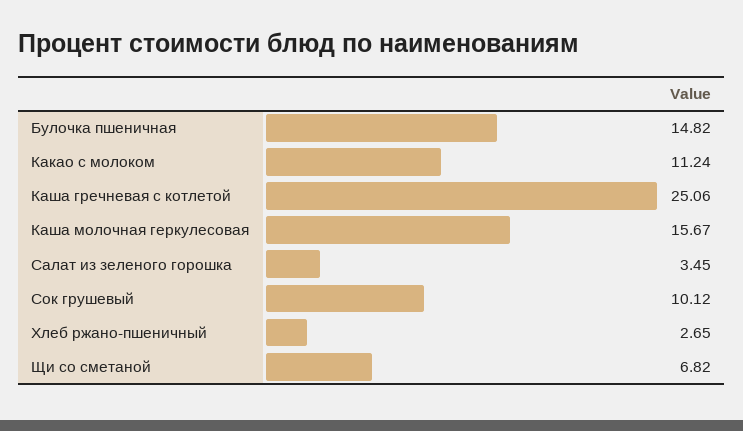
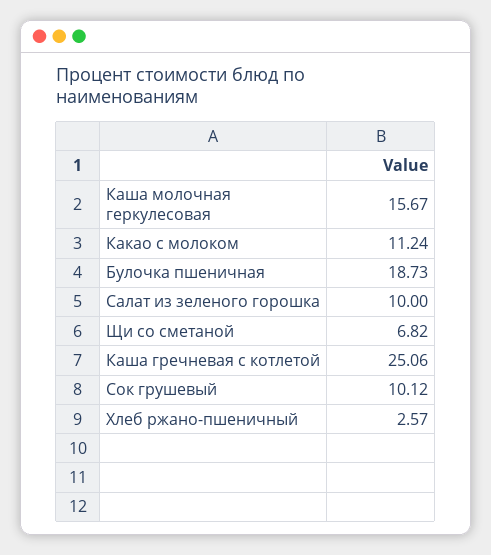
  {
-   "Булочка пшеничная": 14.82,
+   "Булочка пшеничная": 18.73,
    "Какао с молоком": 11.24,
    "Каша гречневая с котлетой": 25.06,
    "Каша молочная геркулесовая": 15.67,
-   "Салат из зеленого горошка": 3.45,
+   "Салат из зеленого горошка": 10,
    "Сок грушевый": 10.12,
-   "Хлеб ржано-пшеничный": 2.65,
+   "Хлеб ржано-пшеничный": 2.57,
    "Щи со сметаной": 6.82
  }

